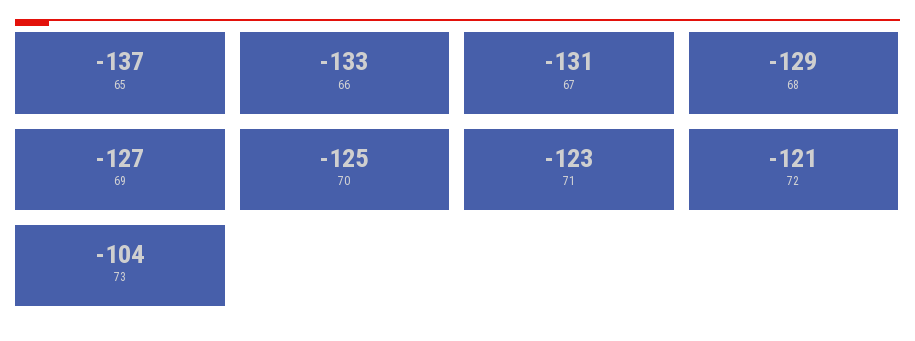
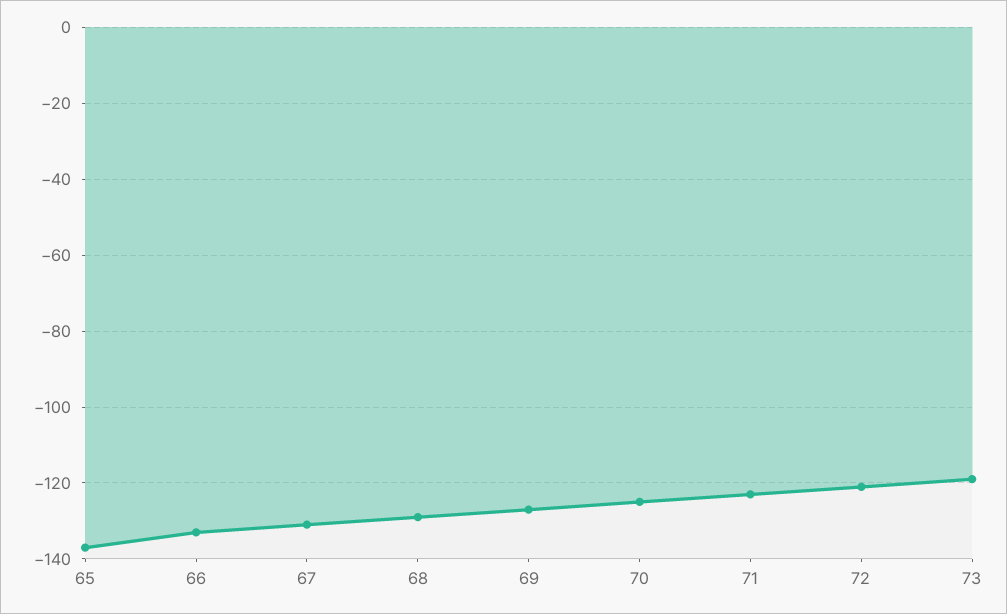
  {
    "65": -137,
    "66": -133,
    "67": -131,
    "68": -129,
    "69": -127,
    "70": -125,
    "71": -123,
    "72": -121,
-   "73": -104
+   "73": -120
  }

